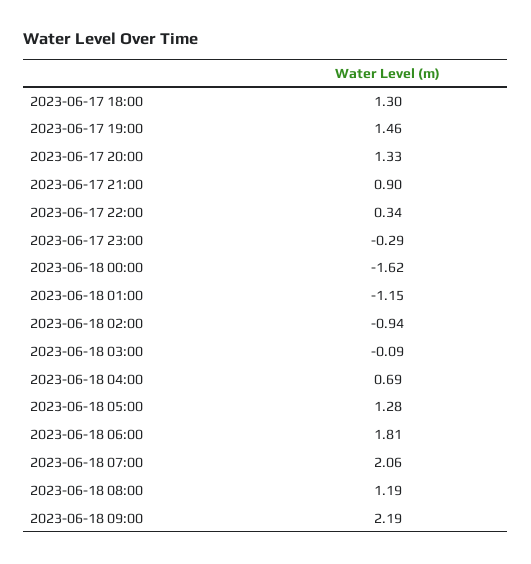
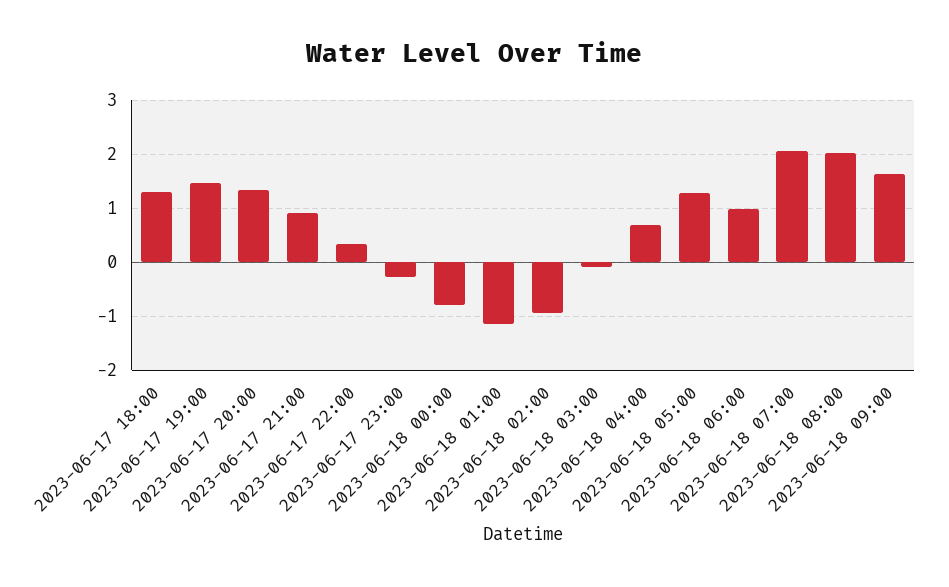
  {
    "2023-06-17 18:00": 1.3,
    "2023-06-17 19:00": 1.46,
    "2023-06-17 20:00": 1.33,
    "2023-06-17 21:00": 0.9,
    "2023-06-17 22:00": 0.34,
    "2023-06-17 23:00": -0.29,
-   "2023-06-18 00:00": -1.62,
+   "2023-06-18 00:00": -0.8,
    "2023-06-18 01:00": -1.15,
    "2023-06-18 02:00": -0.94,
    "2023-06-18 03:00": -0.09,
    "2023-06-18 04:00": 0.69,
    "2023-06-18 05:00": 1.28,
-   "2023-06-18 06:00": 1.81,
+   "2023-06-18 06:00": 1,
    "2023-06-18 07:00": 2.06,
-   "2023-06-18 08:00": 1.19,
+   "2023-06-18 08:00": 2,
-   "2023-06-18 09:00": 2.19
+   "2023-06-18 09:00": 1.6
  }

